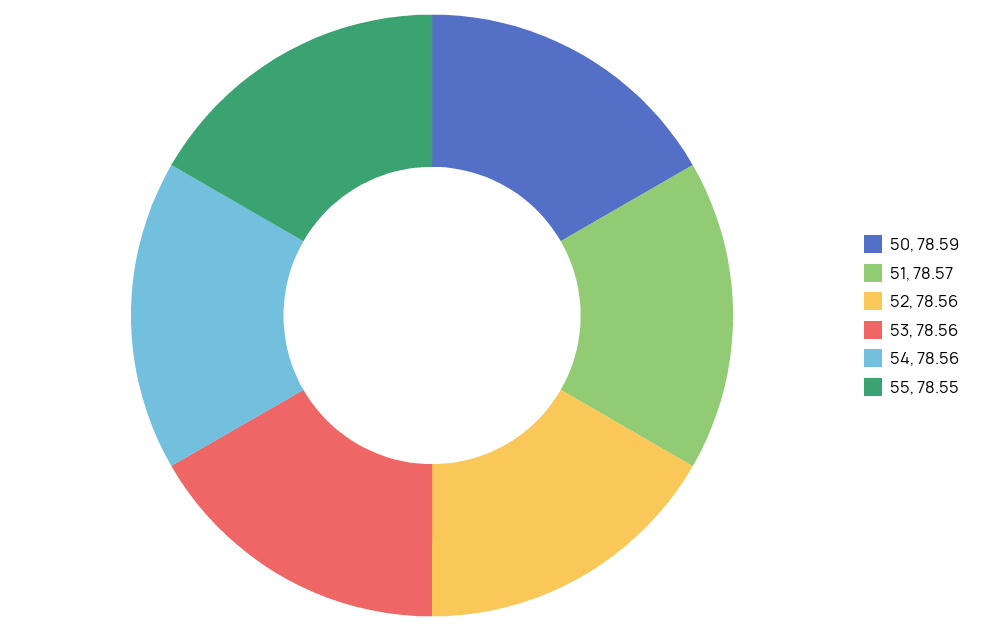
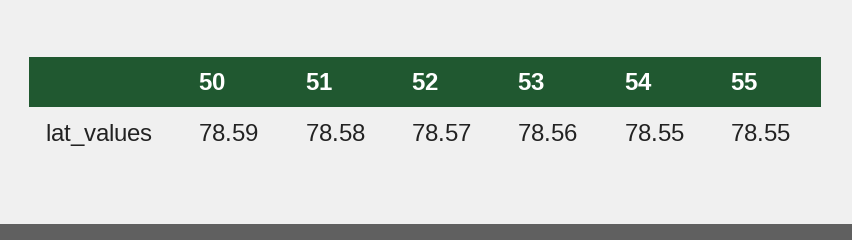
  {
    "50": 78.59,
-   "51": 78.57,
+   "51": 78.58,
-   "52": 78.56,
+   "52": 78.57,
    "53": 78.56,
-   "54": 78.56,
+   "54": 78.55,
    "55": 78.55
  }

